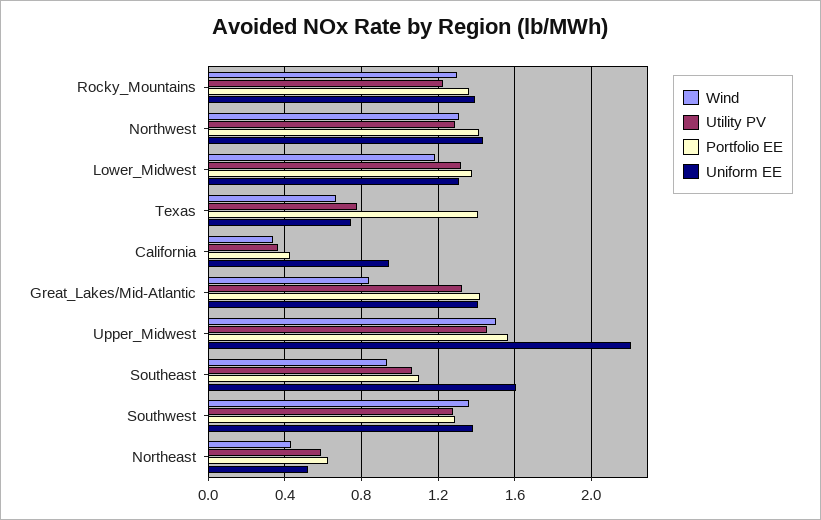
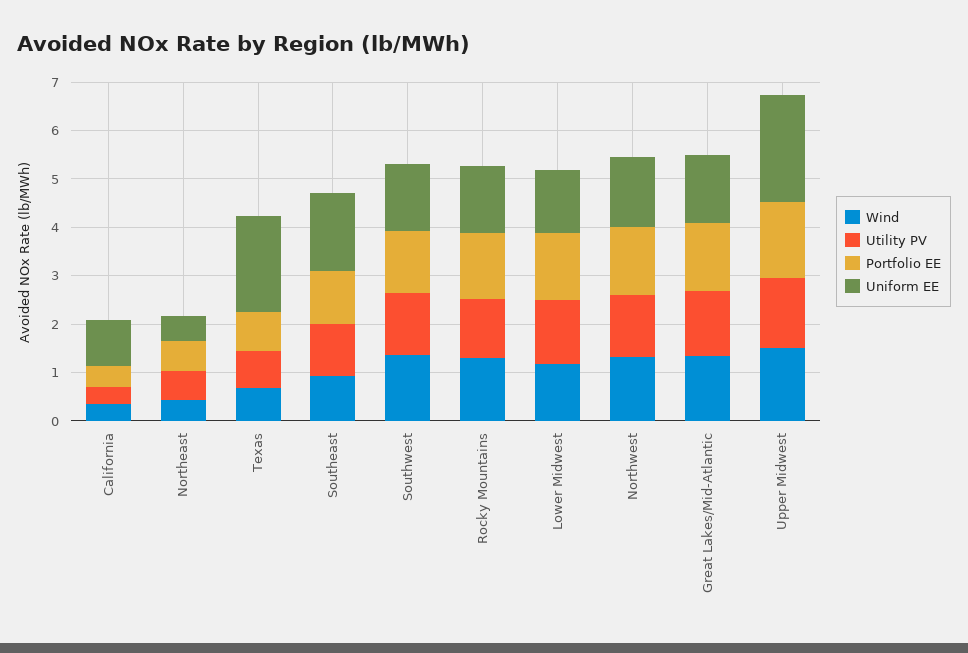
  {
    "Wind": {
      "Rocky_Mountains": 1.3,
      "Northwest": 1.3,
      "Lower_Midwest": 1.2,
      "Texas": 0.65,
      "California": 0.35,
-     "Great_Lakes/Mid-Atlantic": 0.85,
+     "Great_Lakes/Mid-Atlantic": 1.4,
      "Upper_Midwest": 1.5,
      "Southeast": 0.95,
      "Southwest": 1.35,
      "Northeast": 0.45
    },
    "Utility PV": {
      "Rocky_Mountains": 1.25,
      "Northwest": 1.3,
      "Lower_Midwest": 1.3,
      "Texas": 0.8,
      "California": 0.35,
      "Great_Lakes/Mid-Atlantic": 1.35,
      "Upper_Midwest": 1.45,
      "Southeast": 1.05,
      "Southwest": 1.3,
      "Northeast": 0.6
    },
    "Portfolio EE": {
      "Rocky_Mountains": 1.35,
      "Northwest": 1.4,
      "Lower_Midwest": 1.4,
-     "Texas": 1.4,
+     "Texas": 0.8,
      "California": 0.45,
      "Great_Lakes/Mid-Atlantic": 1.4,
      "Upper_Midwest": 1.55,
      "Southeast": 1.1,
      "Southwest": 1.3,
      "Northeast": 0.65
    },
    "Uniform EE": {
      "Rocky_Mountains": 1.4,
      "Northwest": 1.45,
      "Lower_Midwest": 1.3,
-     "Texas": 0.75,
+     "Texas": 2,
      "California": 0.95,
      "Great_Lakes/Mid-Atlantic": 1.4,
      "Upper_Midwest": 2.2,
      "Southeast": 1.6,
      "Southwest": 1.4,
      "Northeast": 0.5
    }
  }

